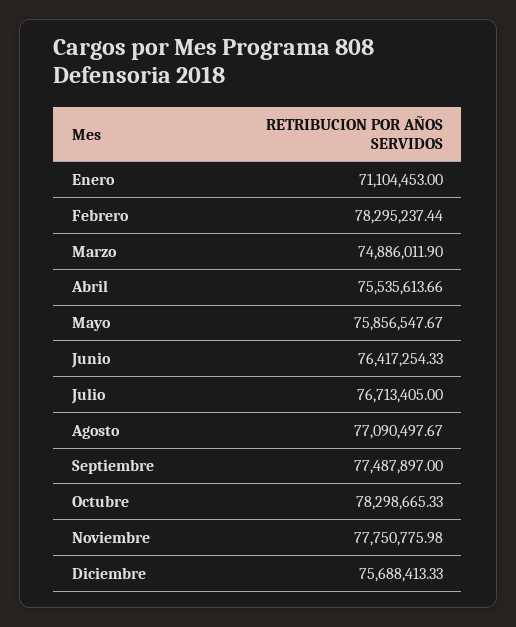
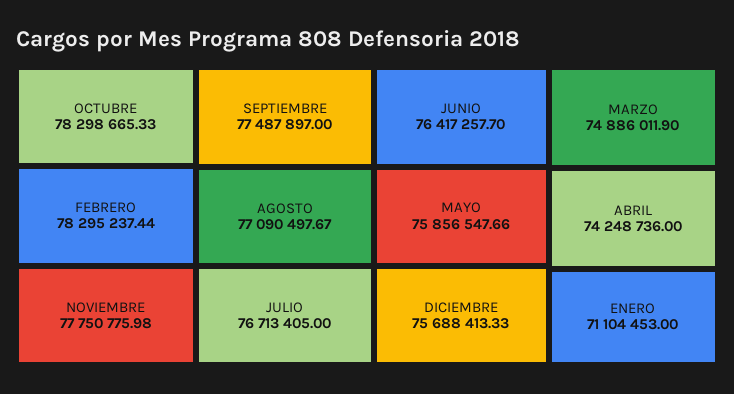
  {
    "Enero": 71104453,
    "Febrero": 78295237.44,
    "Marzo": 74886011.9,
-   "Abril": 75535613.66,
+   "Abril": 74248736,
-   "Mayo": 75856547.67,
+   "Mayo": 75856547.66,
-   "Junio": 76417254.33,
+   "Junio": 76417257.7,
    "Julio": 76713405,
    "Agosto": 77090497.67,
    "Septiembre": 77487897,
    "Octubre": 78298665.33,
    "Noviembre": 77750775.98,
    "Diciembre": 75688413.33
  }

